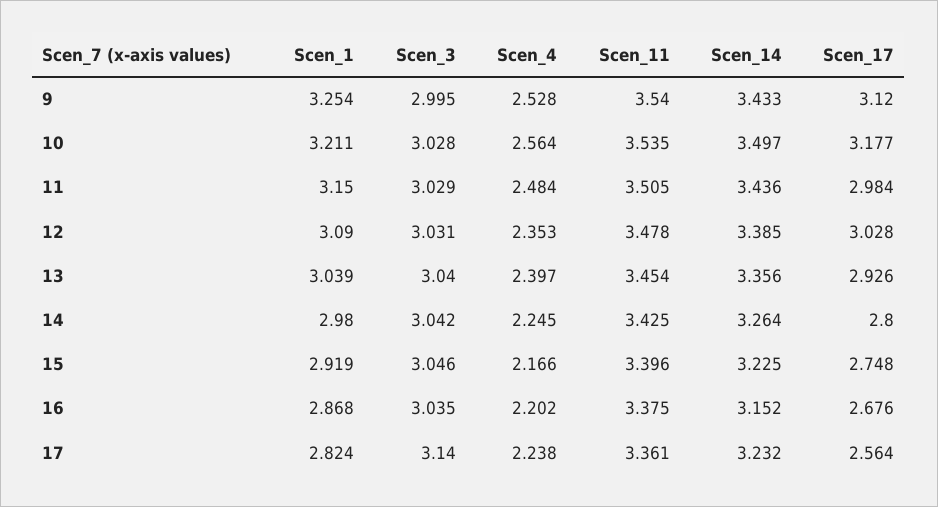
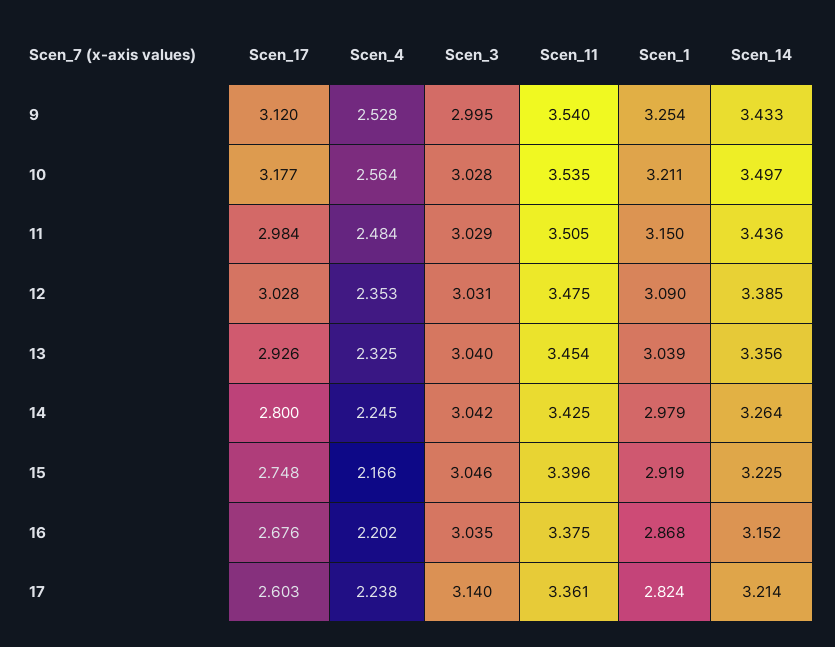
  {
    "Scen_1": {
      "9": 3.254,
      "10": 3.211,
      "11": 3.15,
      "12": 3.09,
      "13": 3.039,
-     "14": 2.98,
+     "14": 2.979,
      "15": 2.919,
      "16": 2.868,
      "17": 2.824
    },
    "Scen_3": {
      "9": 2.995,
      "10": 3.028,
      "11": 3.029,
      "12": 3.031,
      "13": 3.04,
      "14": 3.042,
      "15": 3.046,
      "16": 3.035,
      "17": 3.14
    },
    "Scen_4": {
      "9": 2.528,
      "10": 2.564,
      "11": 2.484,
      "12": 2.353,
-     "13": 2.397,
+     "13": 2.325,
      "14": 2.245,
      "15": 2.166,
      "16": 2.202,
      "17": 2.238
    },
    "Scen_11": {
      "9": 3.54,
      "10": 3.535,
      "11": 3.505,
-     "12": 3.478,
+     "12": 3.475,
      "13": 3.454,
      "14": 3.425,
      "15": 3.396,
      "16": 3.375,
      "17": 3.361
    },
    "Scen_14": {
      "9": 3.433,
      "10": 3.497,
      "11": 3.436,
      "12": 3.385,
      "13": 3.356,
      "14": 3.264,
      "15": 3.225,
      "16": 3.152,
-     "17": 3.232
+     "17": 3.214
    },
    "Scen_17": {
      "9": 3.12,
      "10": 3.177,
      "11": 2.984,
      "12": 3.028,
      "13": 2.926,
      "14": 2.8,
      "15": 2.748,
      "16": 2.676,
-     "17": 2.564
+     "17": 2.603
    }
  }

